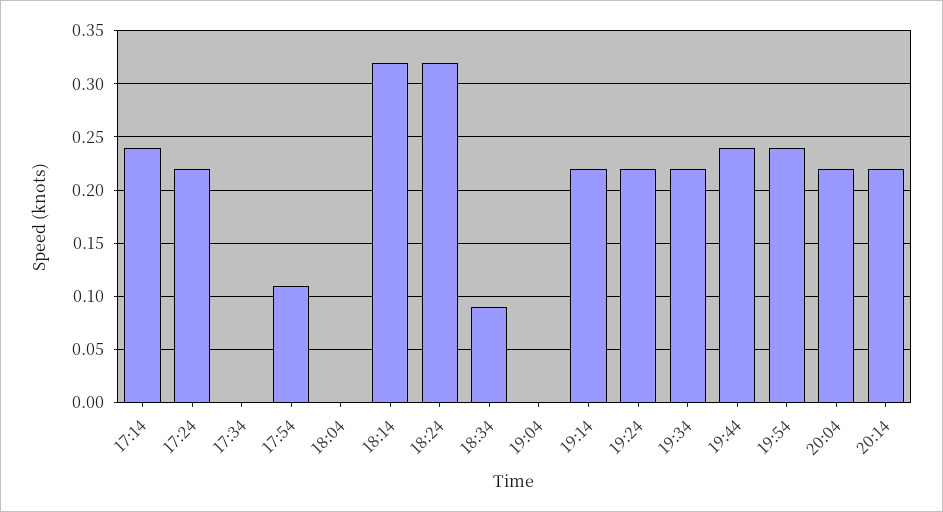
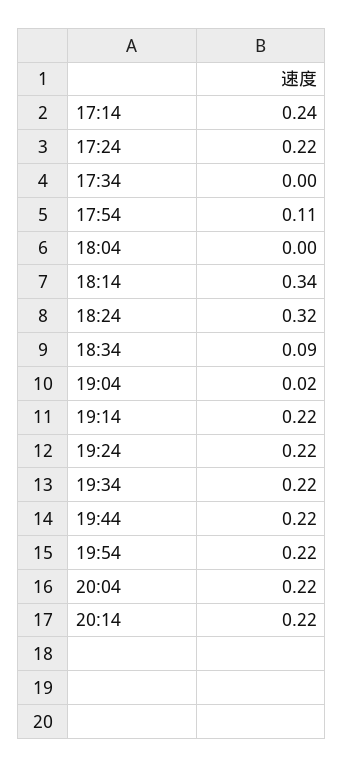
  {
    "17:14": 0.24,
    "17:24": 0.22,
    "17:34": 0,
    "17:54": 0.11,
    "18:04": 0,
-   "18:14": 0.32,
+   "18:14": 0.34,
    "18:24": 0.32,
    "18:34": 0.09,
-   "19:04": 0,
+   "19:04": 0.02,
    "19:14": 0.22,
    "19:24": 0.22,
    "19:34": 0.22,
-   "19:44": 0.24,
+   "19:44": 0.22,
-   "19:54": 0.24,
+   "19:54": 0.22,
    "20:04": 0.22,
    "20:14": 0.22
  }

